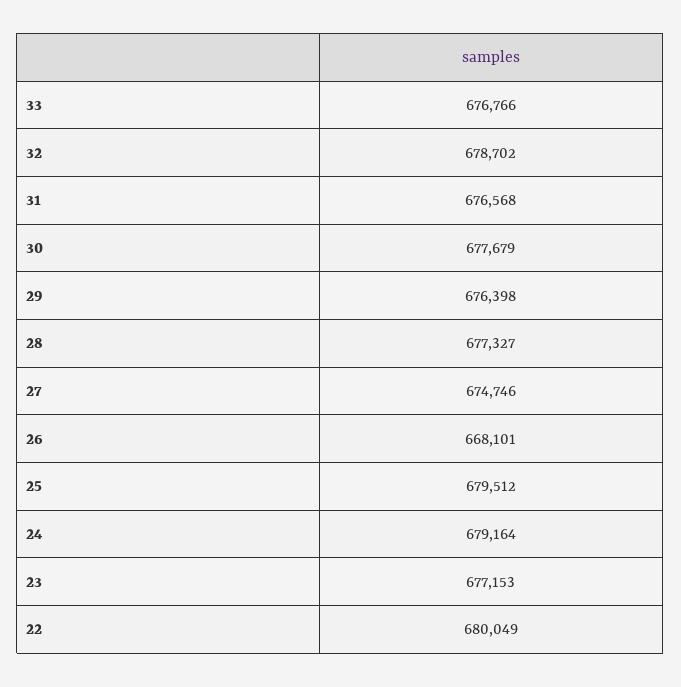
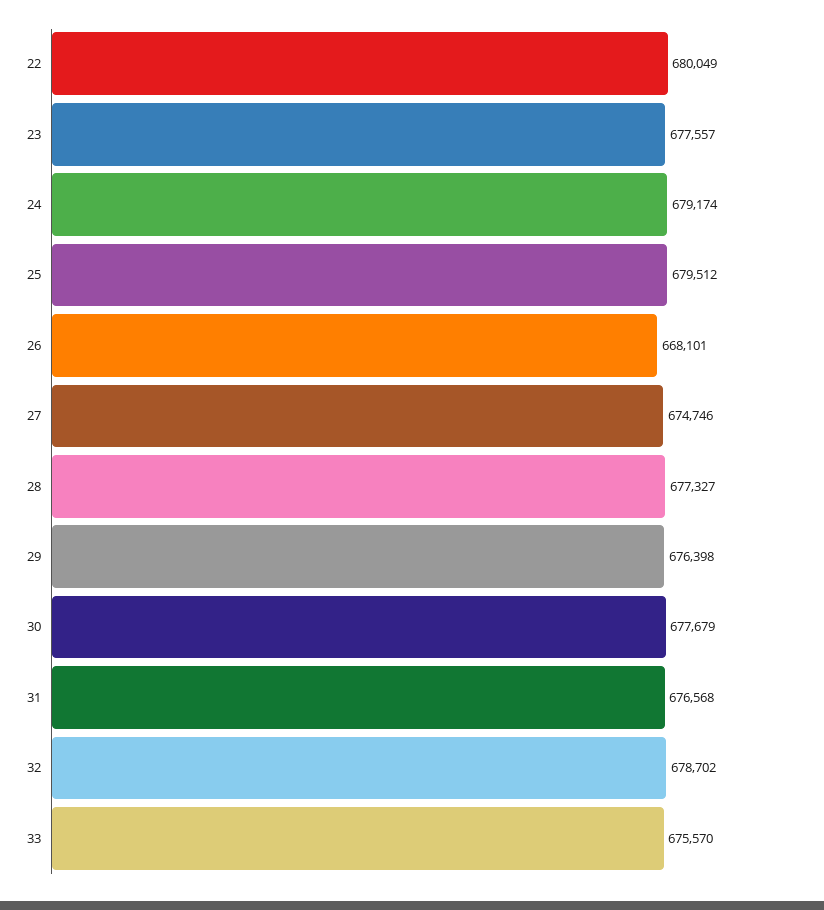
  {
-   "33": 676766,
+   "33": 675570,
    "32": 678702,
    "31": 676568,
    "30": 677679,
    "29": 676398,
    "28": 677327,
    "27": 674746,
    "26": 668101,
    "25": 679512,
-   "24": 679164,
+   "24": 679174,
-   "23": 677153,
+   "23": 677557,
    "22": 680049
  }

